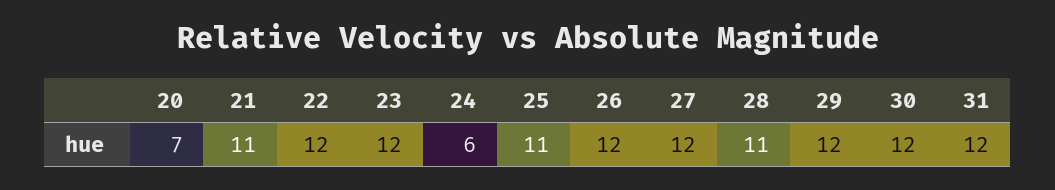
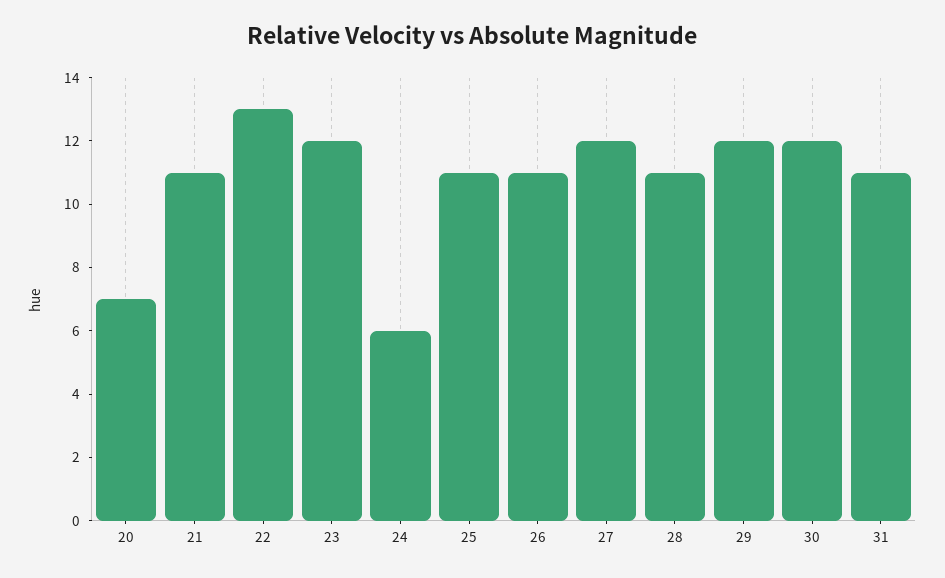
  {
    "20": 7,
    "21": 11,
-   "22": 12,
+   "22": 13,
    "23": 12,
    "24": 6,
    "25": 11,
-   "26": 12,
+   "26": 11,
    "27": 12,
    "28": 11,
    "29": 12,
    "30": 12,
-   "31": 12
+   "31": 11
  }

